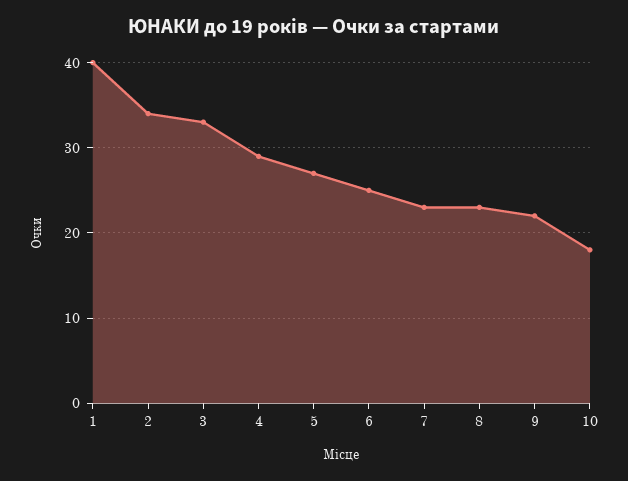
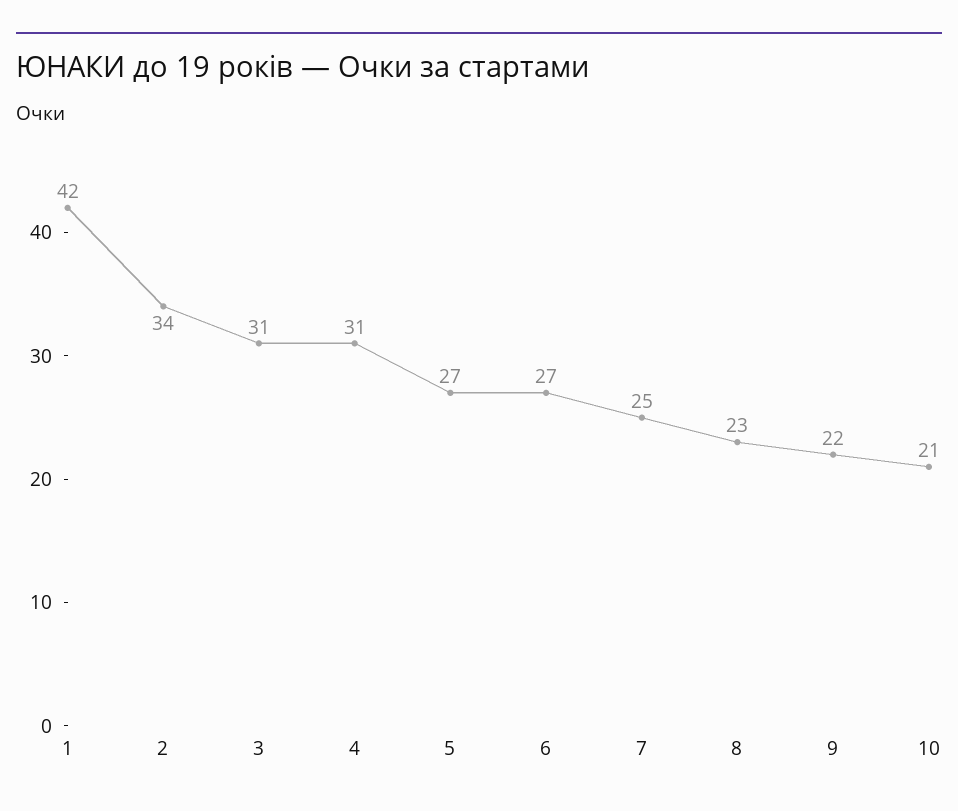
  {
-   "1": 40,
+   "1": 42,
    "2": 34,
-   "3": 33,
+   "3": 31,
-   "4": 29,
+   "4": 31,
    "5": 27,
-   "6": 25,
+   "6": 27,
-   "7": 23,
+   "7": 25,
    "8": 23,
    "9": 22,
-   "10": 18
+   "10": 21
  }

